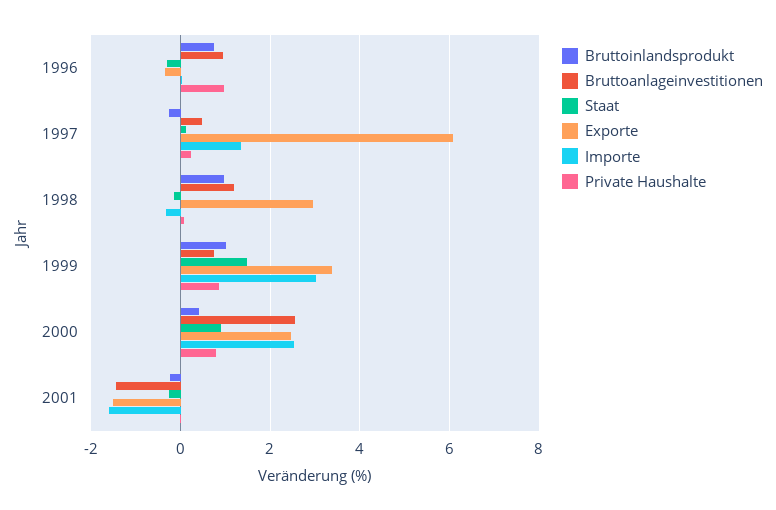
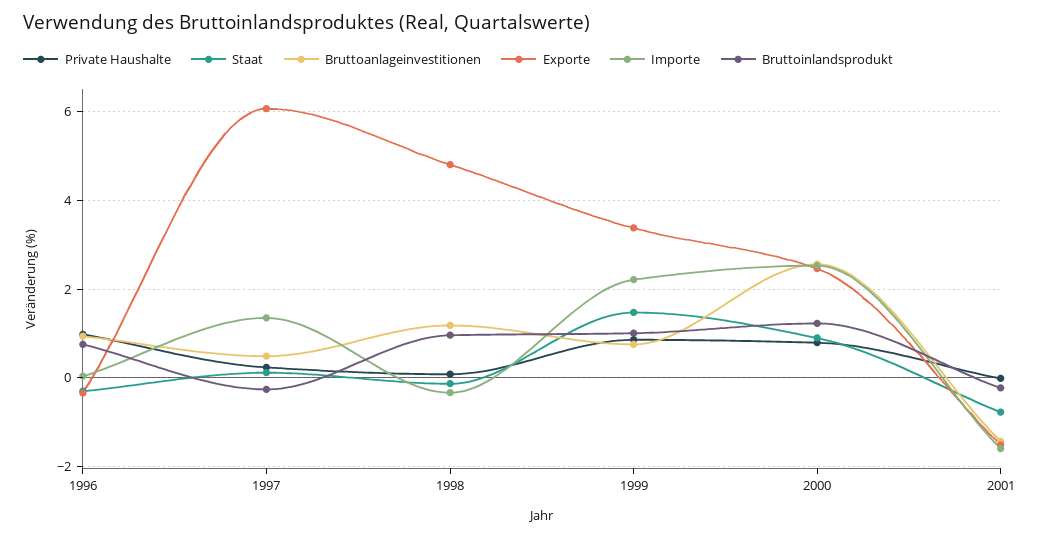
  {
    "Bruttoinlandsprodukt": {
      "1996": 0.8,
      "1997": -0.2,
      "1998": 1,
      "1999": 1,
-     "2000": 0.4,
+     "2000": 1.2,
      "2001": -0.2
    },
    "Bruttoanlageinvestitionen": {
      "1996": 1,
      "1997": 0.4,
      "1998": 1.2,
      "1999": 0.8,
      "2000": 2.6,
      "2001": -1.4
    },
    "Staat": {
      "1996": -0.4,
      "1997": 0.2,
      "1998": -0.2,
      "1999": 1.4,
      "2000": 0.8,
-     "2001": -0.2
+     "2001": -0.8
    },
    "Exporte": {
      "1996": -0.4,
      "1997": 6,
-     "1998": 3,
+     "1998": 4.8,
      "1999": 3.4,
      "2000": 2.4,
      "2001": -1.6
    },
    "Importe": {
      "1996": 0,
      "1997": 1.4,
      "1998": -0.4,
-     "1999": 3,
+     "1999": 2.2,
      "2000": 2.6,
      "2001": -1.6
    },
    "Private Haushalte": {
      "1996": 1,
      "1997": 0.2,
      "1998": 0,
      "1999": 0.8,
      "2000": 0.8,
      "2001": 0
    }
  }

